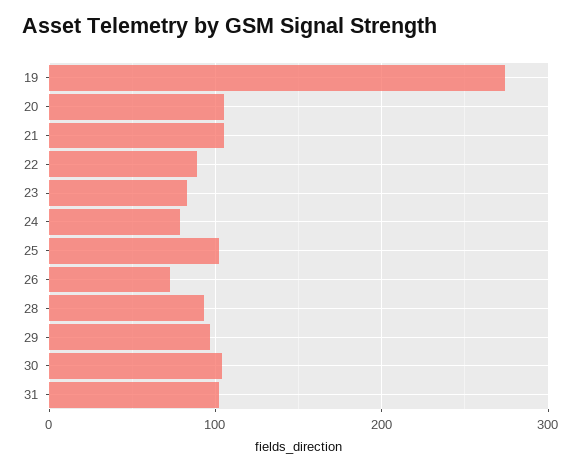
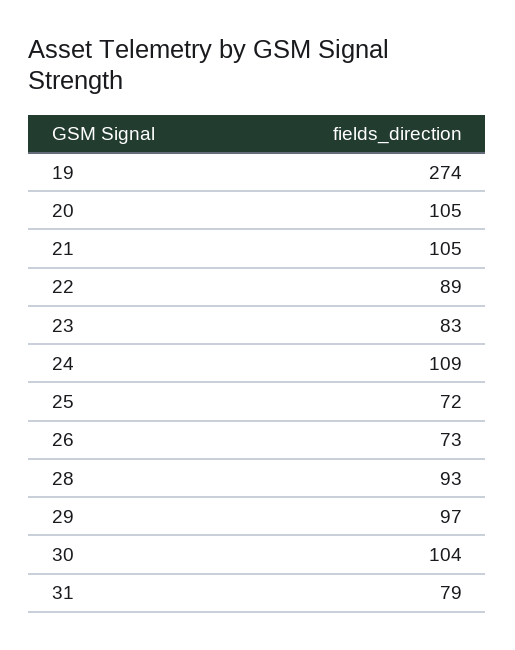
  {
    "19": 274,
    "20": 105,
    "21": 105,
    "22": 89,
    "23": 83,
-   "24": 80,
+   "24": 109,
-   "25": 100,
+   "25": 72,
    "26": 73,
    "28": 93,
    "29": 97,
    "30": 104,
-   "31": 100
+   "31": 79
  }

